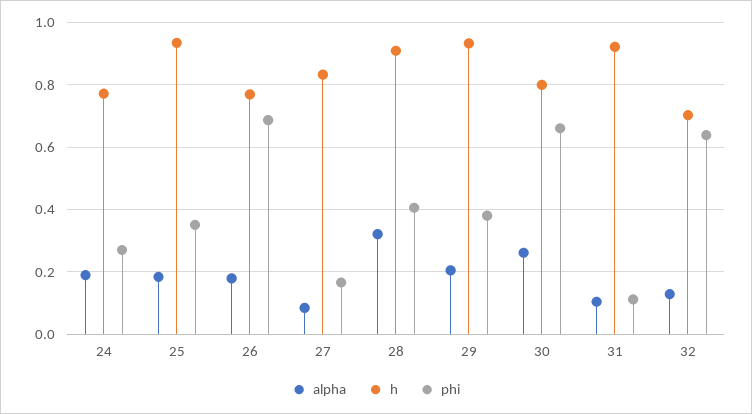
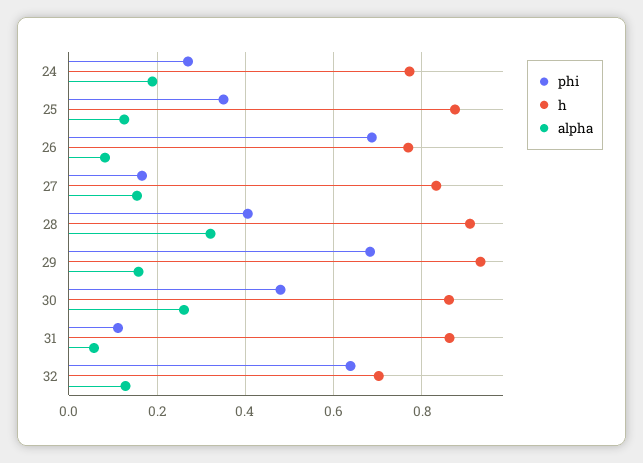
  {
    "alpha": {
      "24": 0.18,
-     "25": 0.18,
+     "25": 0.12,
-     "26": 0.18,
+     "26": 0.08,
-     "27": 0.08,
+     "27": 0.16,
      "28": 0.32,
-     "29": 0.2,
+     "29": 0.16,
      "30": 0.26,
-     "31": 0.1,
+     "31": 0.06,
      "32": 0.12
    },
    "h": {
      "24": 0.78,
-     "25": 0.94,
+     "25": 0.88,
      "26": 0.76,
      "27": 0.84,
      "28": 0.9,
      "29": 0.94,
-     "30": 0.8,
+     "30": 0.86,
-     "31": 0.92,
+     "31": 0.86,
      "32": 0.7
    },
    "phi": {
      "24": 0.28,
      "25": 0.36,
      "26": 0.68,
      "27": 0.16,
      "28": 0.4,
-     "29": 0.38,
+     "29": 0.68,
-     "30": 0.66,
+     "30": 0.48,
      "31": 0.12,
      "32": 0.64
    }
  }

